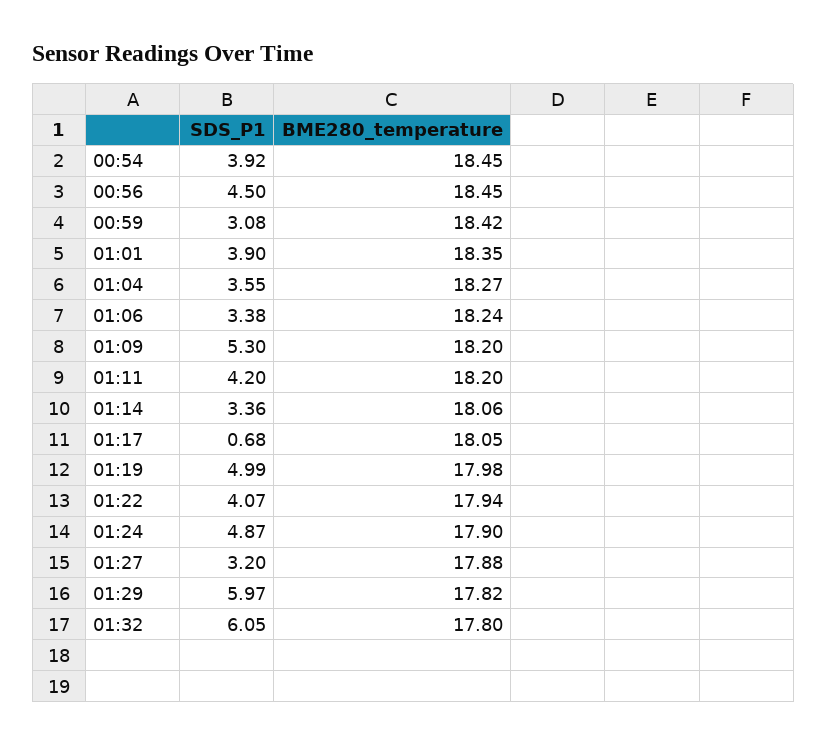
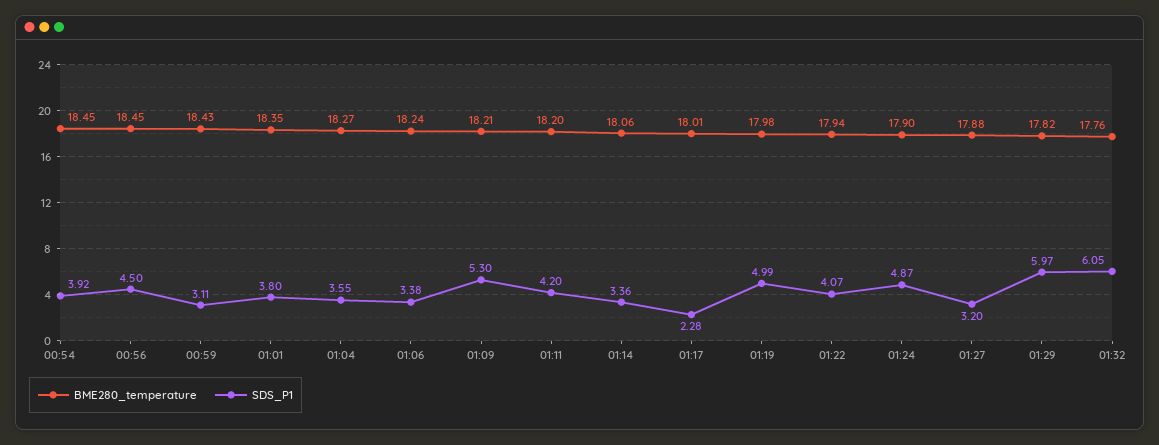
  {
    "SDS_P1": {
      "00:54": 3.92,
      "00:56": 4.5,
-     "00:59": 3.08,
+     "00:59": 3.11,
-     "01:01": 3.9,
+     "01:01": 3.8,
      "01:04": 3.55,
      "01:06": 3.38,
      "01:09": 5.3,
      "01:11": 4.2,
      "01:14": 3.36,
-     "01:17": 0.68,
+     "01:17": 2.28,
      "01:19": 4.99,
      "01:22": 4.07,
      "01:24": 4.87,
      "01:27": 3.2,
      "01:29": 5.97,
      "01:32": 6.05
    },
    "BME280_temperature": {
      "00:54": 18.45,
      "00:56": 18.45,
-     "00:59": 18.42,
+     "00:59": 18.43,
      "01:01": 18.35,
      "01:04": 18.27,
      "01:06": 18.24,
-     "01:09": 18.2,
+     "01:09": 18.21,
      "01:11": 18.2,
      "01:14": 18.06,
-     "01:17": 18.05,
+     "01:17": 18.01,
      "01:19": 17.98,
      "01:22": 17.94,
      "01:24": 17.9,
      "01:27": 17.88,
      "01:29": 17.82,
-     "01:32": 17.8
+     "01:32": 17.76
    }
  }

